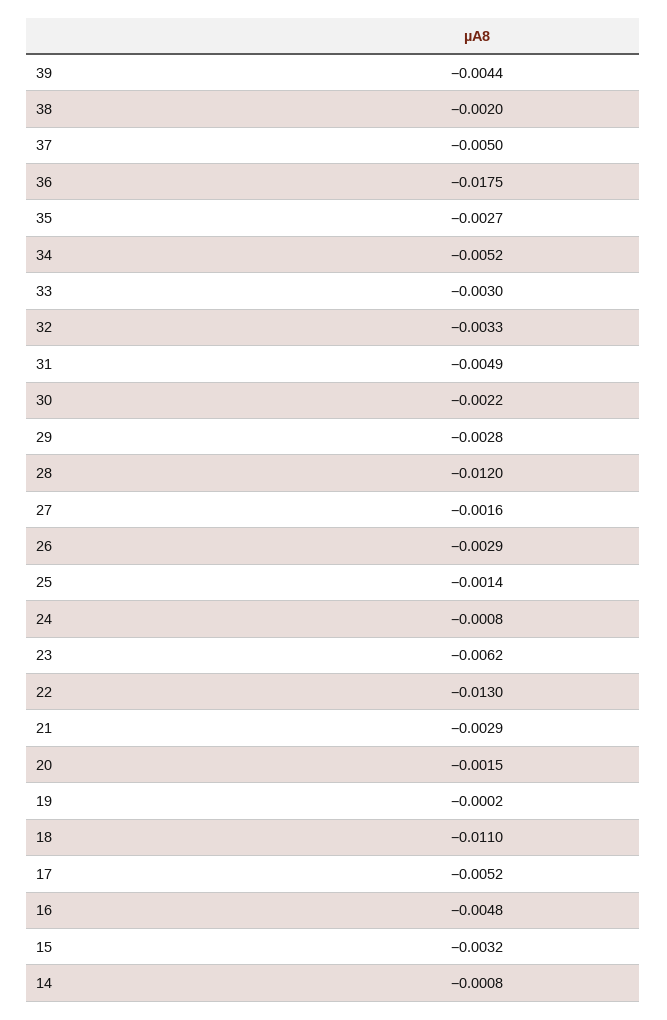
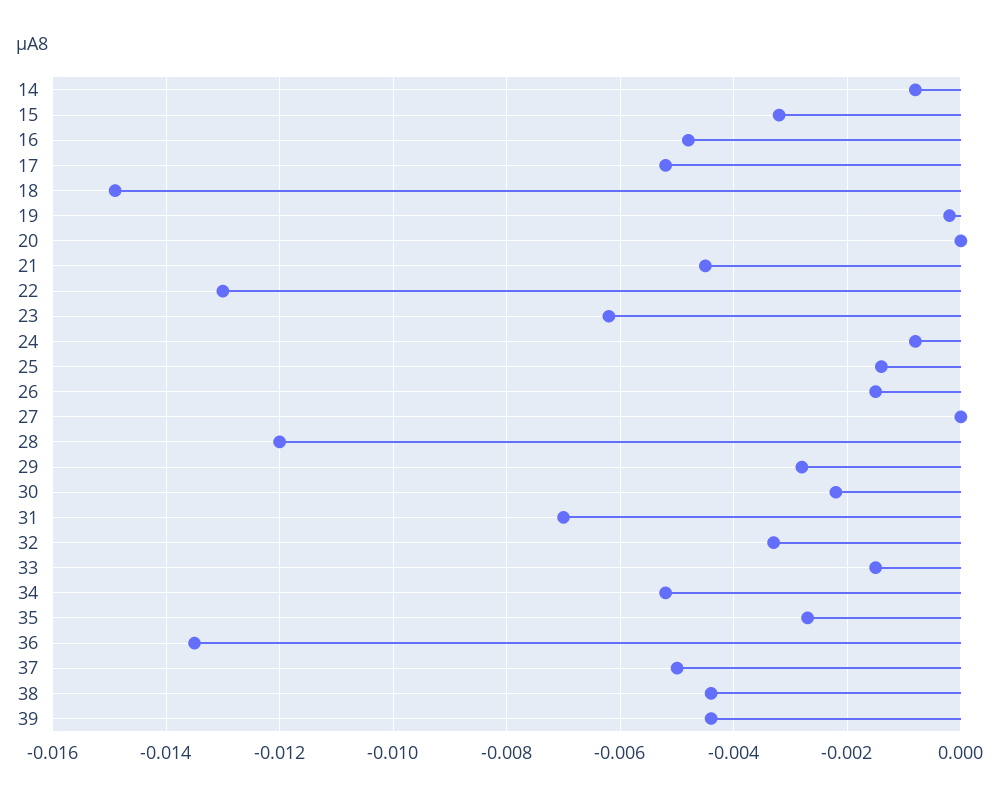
  {
    "39": -0.0044,
-   "38": -0.002,
+   "38": -0.0045,
    "37": -0.005,
-   "36": -0.0175,
+   "36": -0.0135,
    "35": -0.0027,
    "34": -0.0052,
-   "33": -0.003,
+   "33": -0.0015,
    "32": -0.0033,
-   "31": -0.0049,
+   "31": -0.007,
    "30": -0.0022,
    "29": -0.0028,
    "28": -0.012,
-   "27": -0.0016,
+   "27": 0,
-   "26": -0.0029,
+   "26": -0.0015,
    "25": -0.0014,
    "24": -0.0008,
    "23": -0.0062,
    "22": -0.013,
-   "21": -0.0029,
+   "21": -0.0045,
-   "20": -0.0015,
+   "20": 0,
    "19": -0.0002,
-   "18": -0.011,
+   "18": -0.015,
    "17": -0.0052,
    "16": -0.0048,
    "15": -0.0032,
    "14": -0.0008
  }

